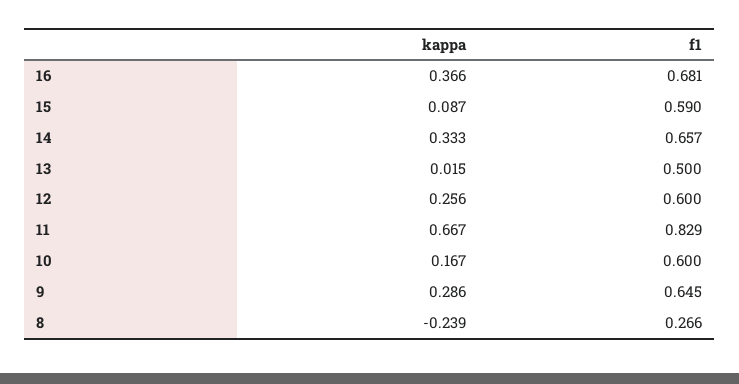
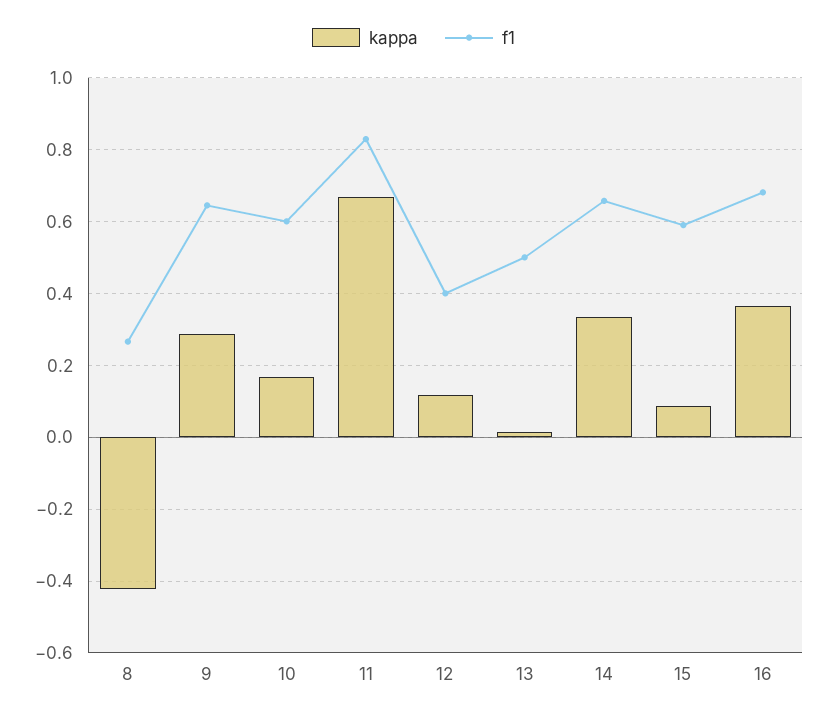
  {
    "kappa": {
      "16": 0.366,
      "15": 0.087,
      "14": 0.333,
      "13": 0.015,
-     "12": 0.256,
+     "12": 0.12,
      "11": 0.667,
      "10": 0.167,
      "9": 0.286,
-     "8": -0.239
+     "8": -0.42
    },
    "f1": {
      "16": 0.681,
      "15": 0.59,
      "14": 0.657,
      "13": 0.5,
-     "12": 0.6,
+     "12": 0.4,
      "11": 0.829,
      "10": 0.6,
      "9": 0.645,
      "8": 0.266
    }
  }

